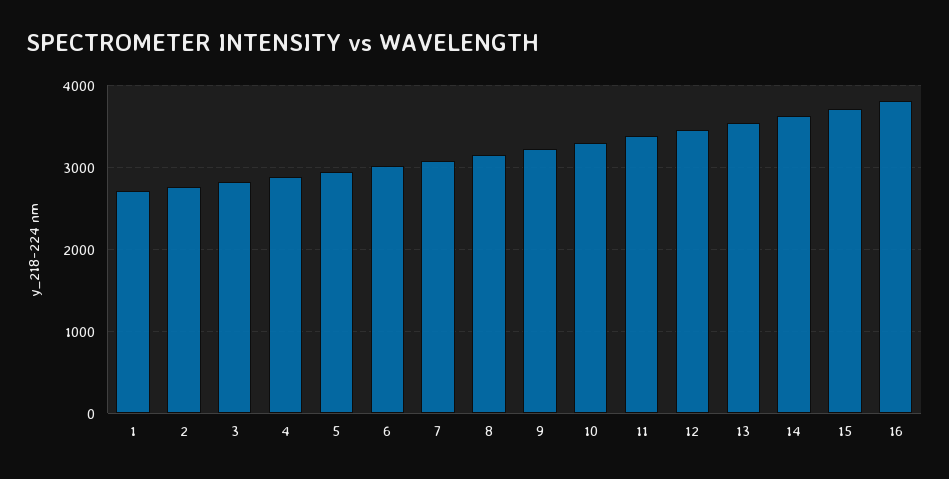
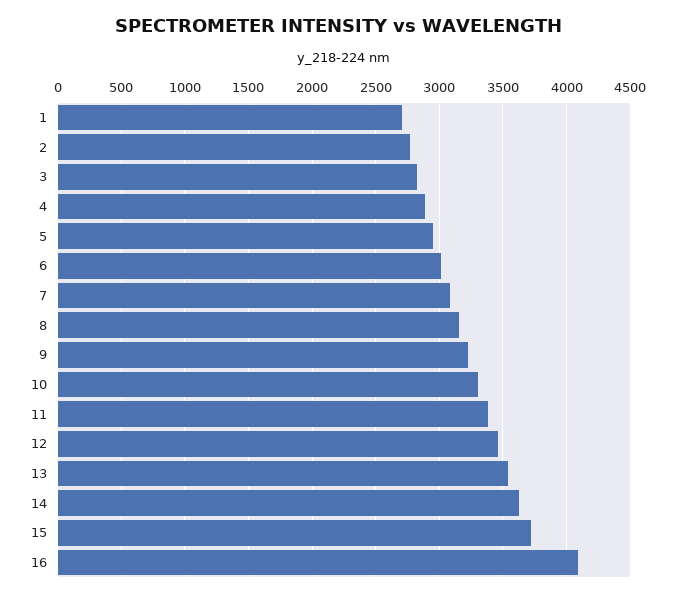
  {
    "1": 2700,
    "2": 2750,
    "3": 2850,
    "4": 2900,
    "5": 2950,
    "6": 3000,
    "7": 3100,
    "8": 3150,
    "9": 3250,
    "10": 3300,
    "11": 3400,
    "12": 3450,
    "13": 3550,
    "14": 3650,
    "15": 3700,
-   "16": 3800
+   "16": 4100
  }

